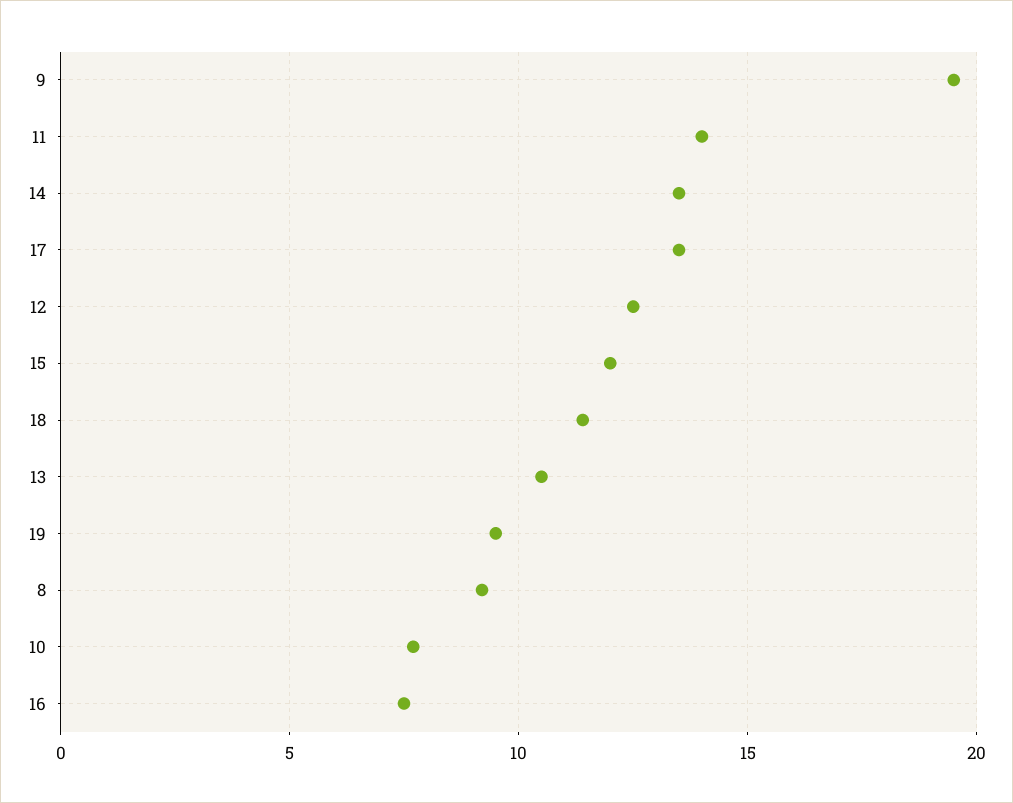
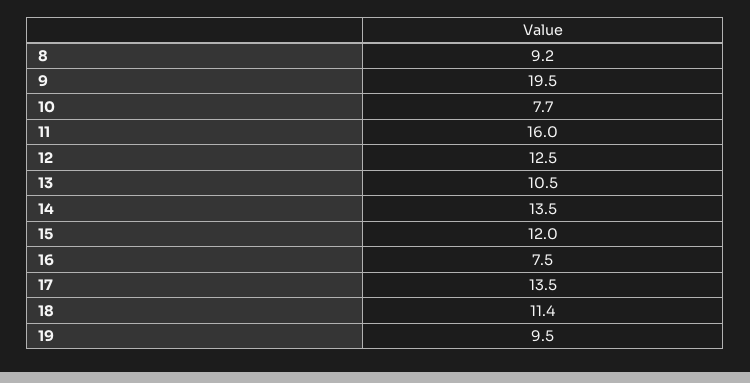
  {
    "9": 19.5,
-   "11": 14,
+   "11": 16,
    "14": 13.5,
    "17": 13.5,
    "12": 12.5,
    "15": 12,
    "18": 11.4,
    "13": 10.5,
    "19": 9.5,
    "8": 9.2,
    "10": 7.7,
    "16": 7.5
  }

